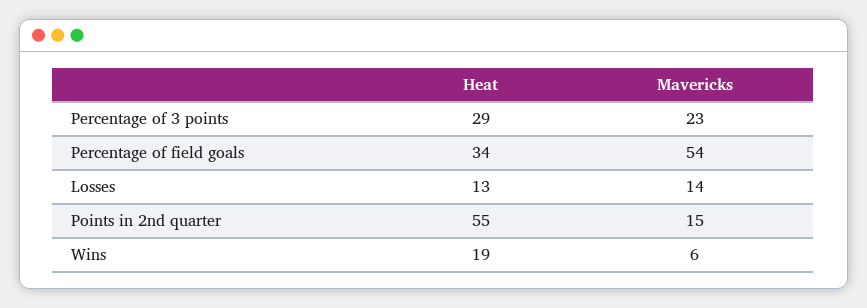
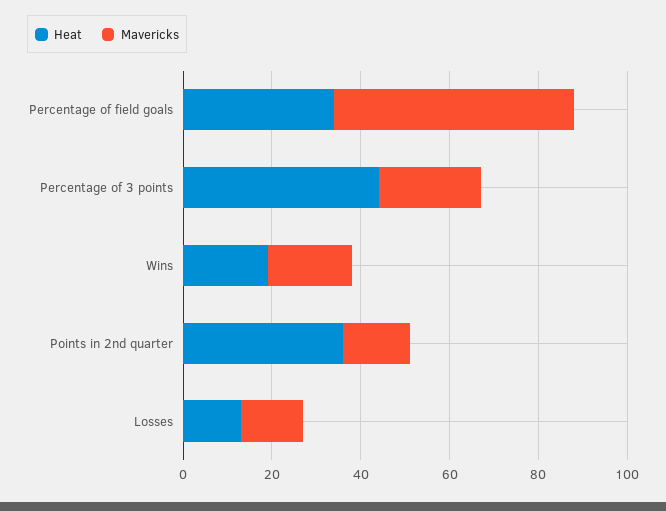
  {
    "Heat": {
-     "Percentage of 3 points": 29,
+     "Percentage of 3 points": 45,
      "Percentage of field goals": 34,
      "Losses": 13,
-     "Points in 2nd quarter": 55,
+     "Points in 2nd quarter": 35,
      "Wins": 19
    },
    "Mavericks": {
      "Percentage of 3 points": 23,
      "Percentage of field goals": 54,
      "Losses": 14,
      "Points in 2nd quarter": 15,
-     "Wins": 6
+     "Wins": 20
    }
  }

